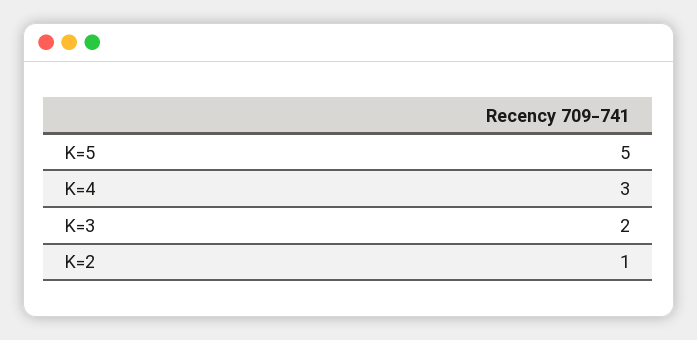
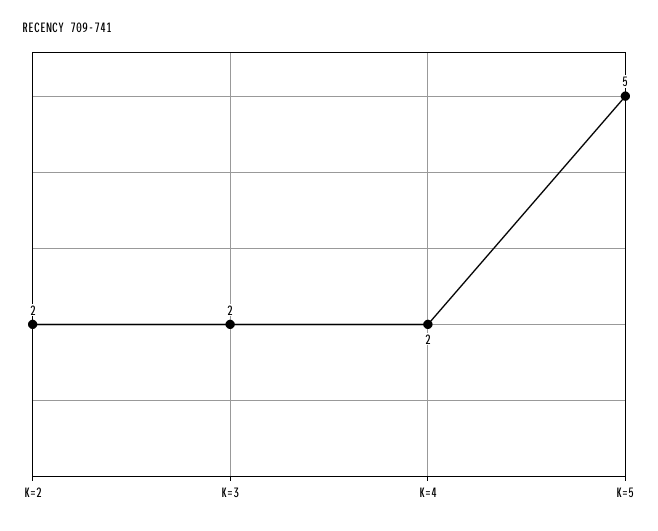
  {
    "K=5": 5,
-   "K=4": 3,
+   "K=4": 2,
    "K=3": 2,
-   "K=2": 1
+   "K=2": 2
  }

